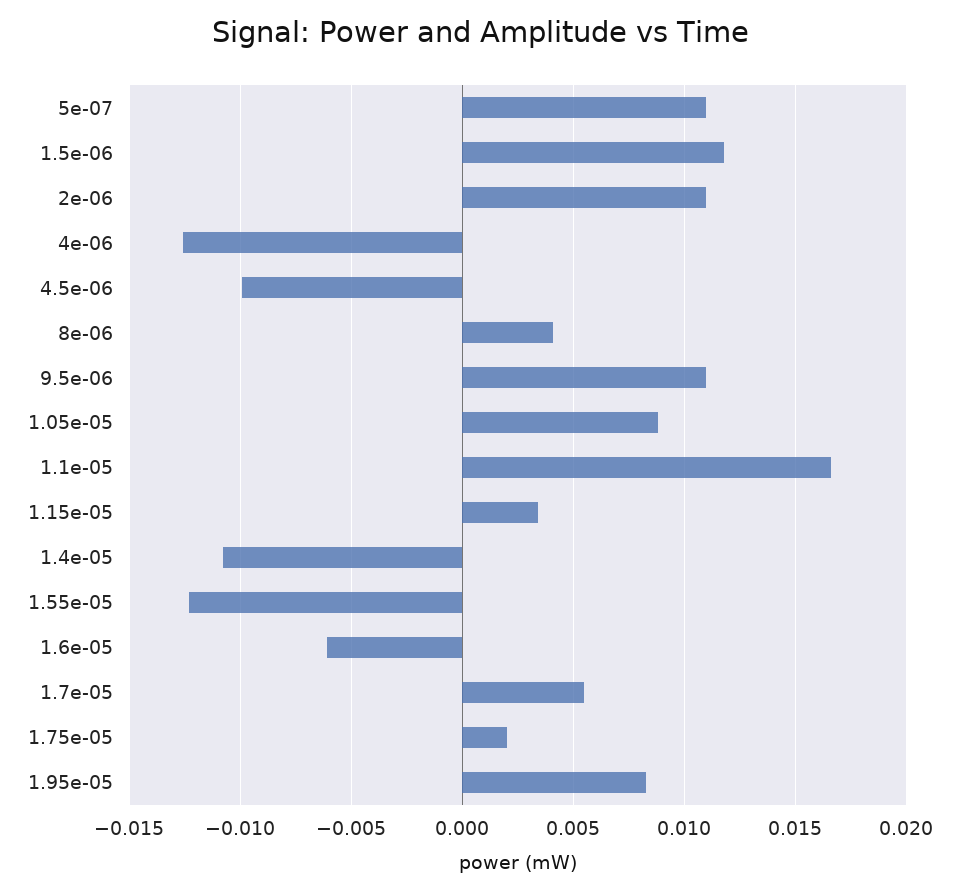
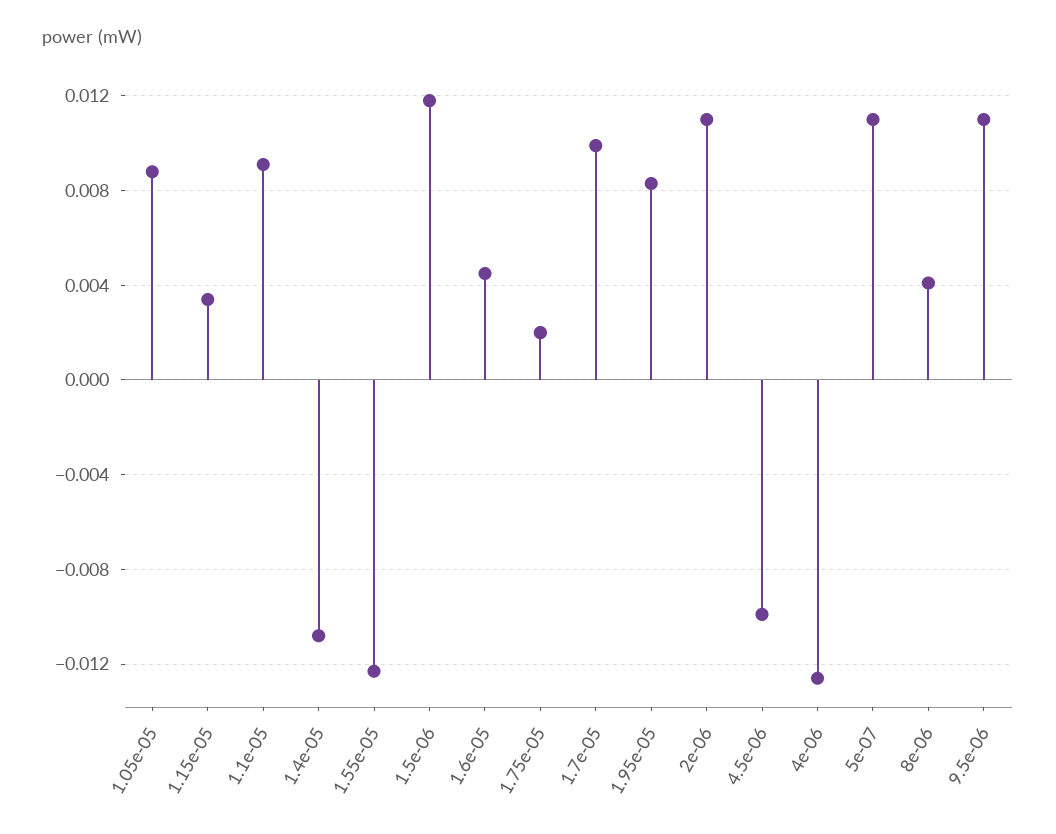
  {
    "5e-07": 0.011,
    "1.5e-06": 0.012,
    "2e-06": 0.011,
    "4e-06": -0.0125,
    "4.5e-06": -0.01,
    "8e-06": 0.004,
    "9.5e-06": 0.011,
    "1.05e-05": 0.009,
-   "1.1e-05": 0.0165,
+   "1.1e-05": 0.009,
    "1.15e-05": 0.0035,
    "1.4e-05": -0.011,
    "1.55e-05": -0.0125,
-   "1.6e-05": -0.006,
+   "1.6e-05": 0.0045,
-   "1.7e-05": 0.0055,
+   "1.7e-05": 0.01,
    "1.75e-05": 0.002,
    "1.95e-05": 0.0085
  }

